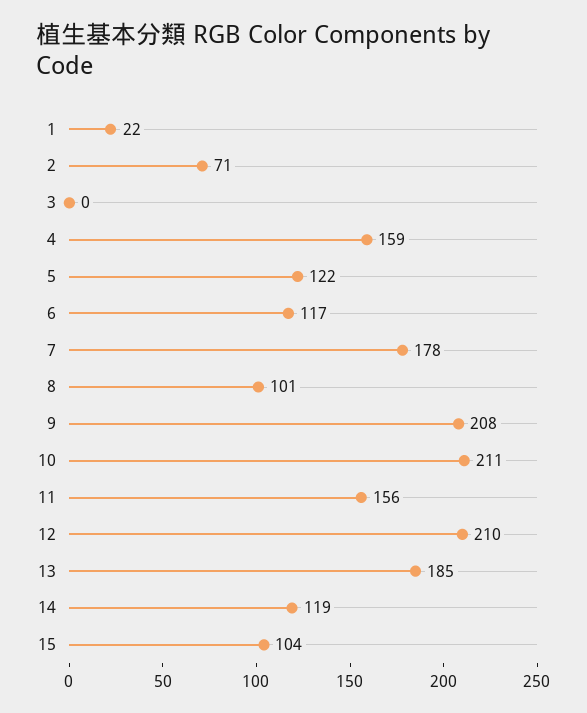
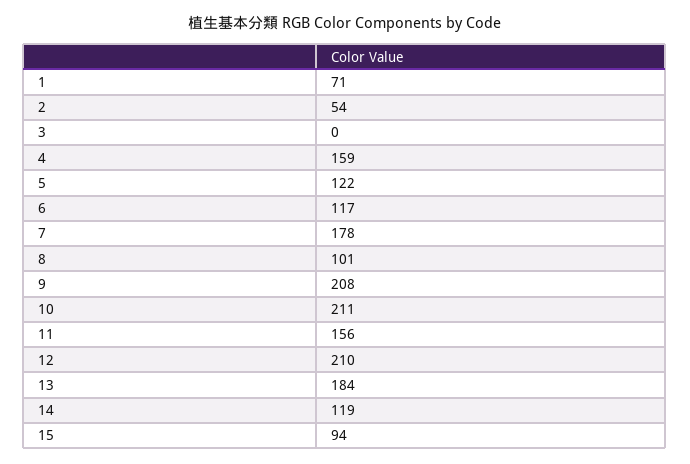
  {
-   "1": 22,
+   "1": 71,
-   "2": 71,
+   "2": 54,
    "3": 0,
    "4": 159,
    "5": 122,
    "6": 117,
    "7": 178,
    "8": 101,
    "9": 208,
    "10": 211,
    "11": 156,
    "12": 210,
-   "13": 185,
+   "13": 184,
    "14": 119,
-   "15": 104
+   "15": 94
  }

